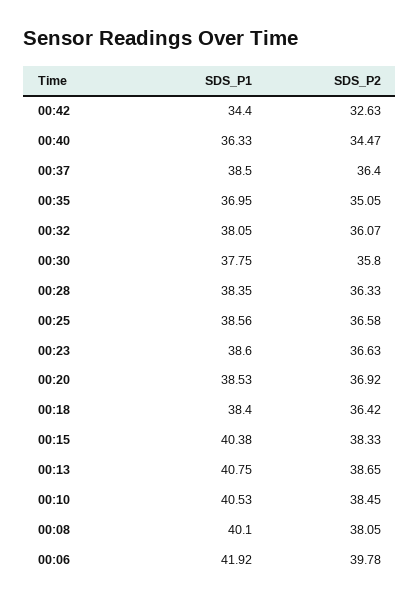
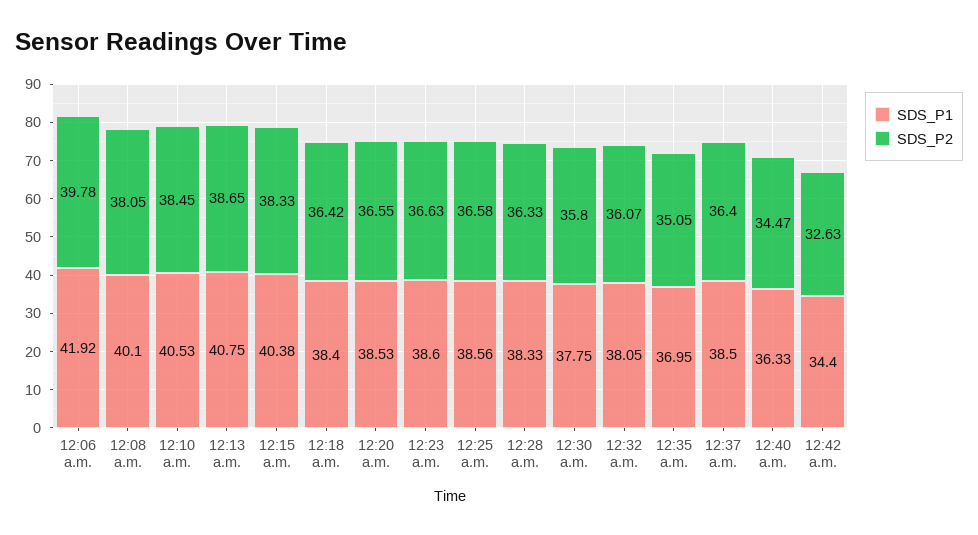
  {
    "SDS_P1": {
      "00:42": 34.4,
      "00:40": 36.33,
      "00:37": 38.5,
      "00:35": 36.95,
      "00:32": 38.05,
      "00:30": 37.75,
-     "00:28": 38.35,
+     "00:28": 38.33,
      "00:25": 38.56,
      "00:23": 38.6,
      "00:20": 38.53,
      "00:18": 38.4,
      "00:15": 40.38,
      "00:13": 40.75,
      "00:10": 40.53,
      "00:08": 40.1,
      "00:06": 41.92
    },
    "SDS_P2": {
      "00:42": 32.63,
      "00:40": 34.47,
      "00:37": 36.4,
      "00:35": 35.05,
      "00:32": 36.07,
      "00:30": 35.8,
      "00:28": 36.33,
      "00:25": 36.58,
      "00:23": 36.63,
-     "00:20": 36.92,
+     "00:20": 36.55,
      "00:18": 36.42,
      "00:15": 38.33,
      "00:13": 38.65,
      "00:10": 38.45,
      "00:08": 38.05,
      "00:06": 39.78
    }
  }

